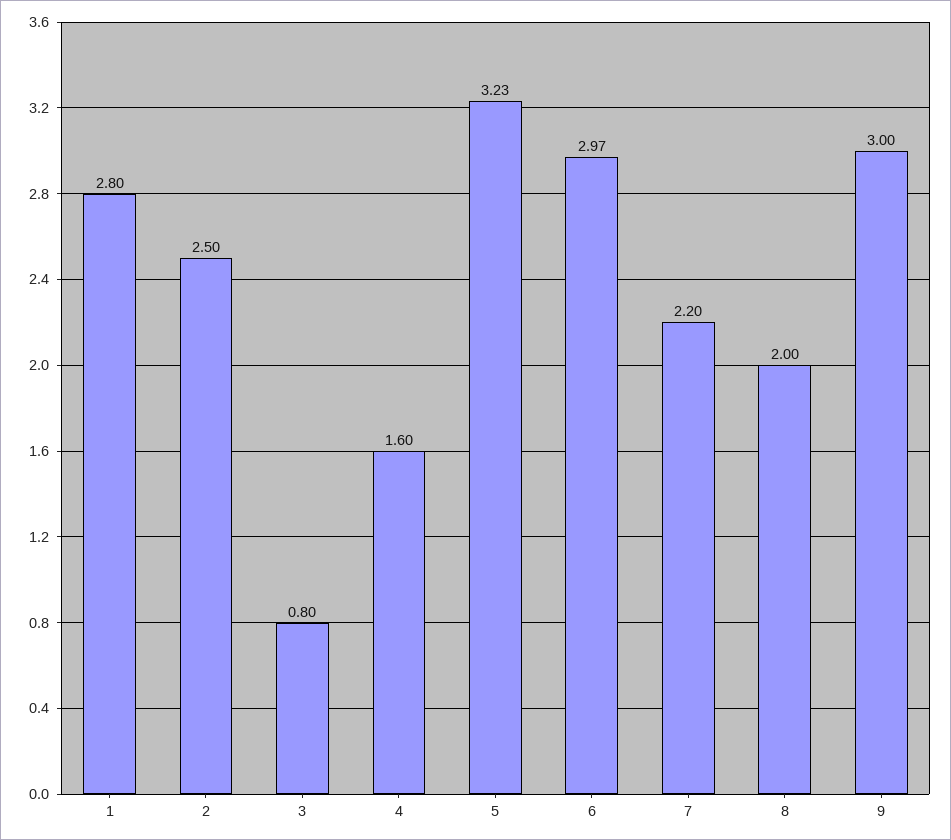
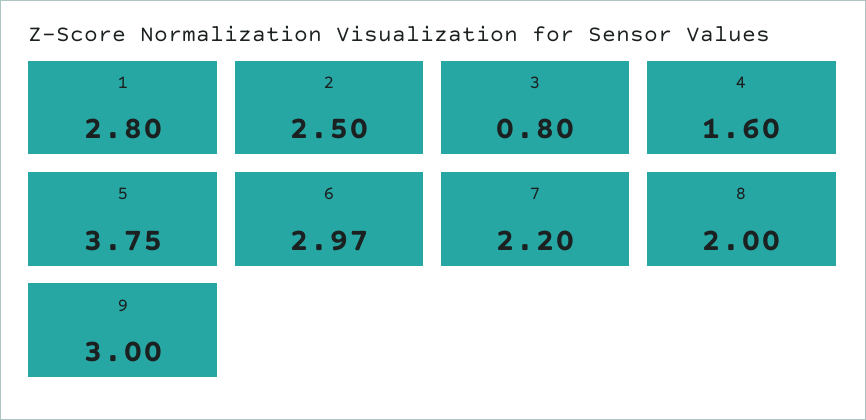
  {
    "1": 2.8,
    "2": 2.5,
    "3": 0.8,
    "4": 1.6,
-   "5": 3.23,
+   "5": 3.75,
    "6": 2.97,
    "7": 2.2,
    "8": 2,
    "9": 3
  }

